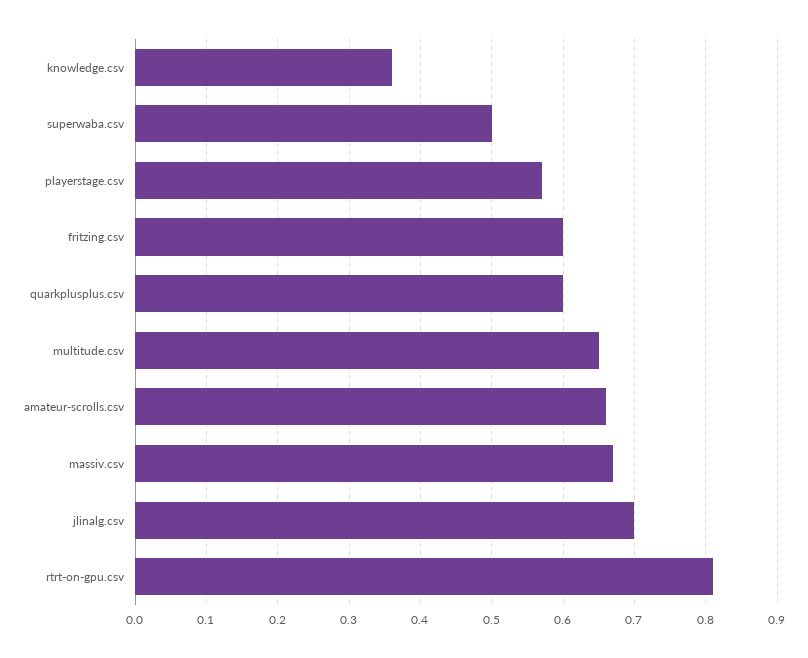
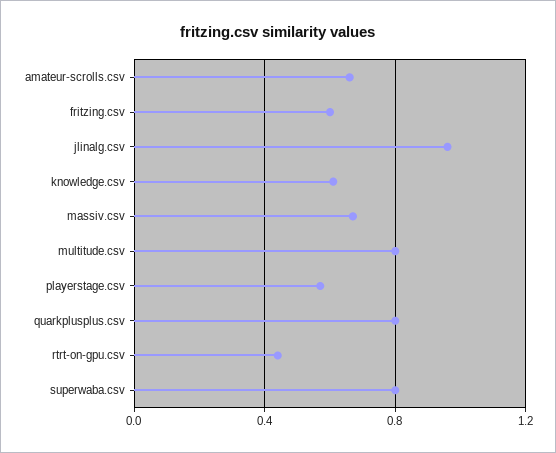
  {
-   "knowledge.csv": 0.36,
+   "knowledge.csv": 0.6,
-   "superwaba.csv": 0.5,
+   "superwaba.csv": 0.8,
    "playerstage.csv": 0.57,
    "fritzing.csv": 0.6,
-   "quarkplusplus.csv": 0.6,
+   "quarkplusplus.csv": 0.8,
-   "multitude.csv": 0.65,
+   "multitude.csv": 0.8,
    "amateur-scrolls.csv": 0.66,
    "massiv.csv": 0.67,
-   "jlinalg.csv": 0.7,
+   "jlinalg.csv": 0.95,
-   "rtrt-on-gpu.csv": 0.81
+   "rtrt-on-gpu.csv": 0.45
  }

